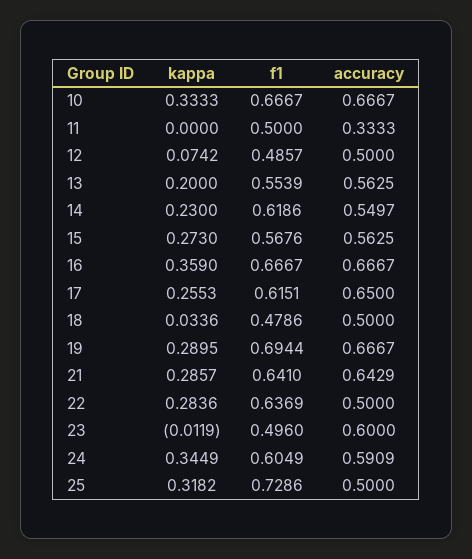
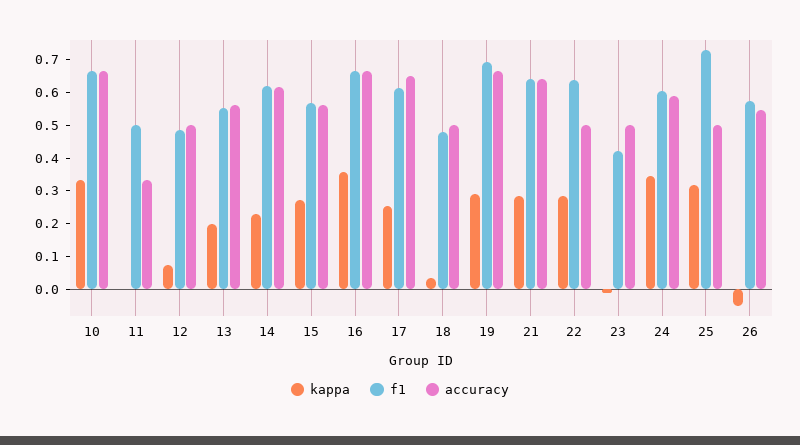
  {
    "kappa": {
      "10": 0.3333,
      "11": 0,
      "12": 0.0742,
      "13": 0.2,
      "14": 0.23,
      "15": 0.273,
      "16": 0.359,
      "17": 0.2553,
      "18": 0.0336,
      "19": 0.2895,
      "21": 0.2857,
      "22": 0.2836,
      "23": -0.0119,
      "24": 0.3449,
-     "25": 0.3182
+     "25": 0.3182,
+     "26": -0.05
    },
    "f1": {
      "10": 0.6667,
      "11": 0.5,
      "12": 0.4857,
      "13": 0.5539,
      "14": 0.6186,
      "15": 0.5676,
      "16": 0.6667,
      "17": 0.6151,
      "18": 0.4786,
      "19": 0.6944,
      "21": 0.641,
      "22": 0.6369,
-     "23": 0.496,
+     "23": 0.425,
      "24": 0.6049,
-     "25": 0.7286
+     "25": 0.7286,
+     "26": 0.575
    },
    "accuracy": {
      "10": 0.6667,
      "11": 0.3333,
      "12": 0.5,
      "13": 0.5625,
-     "14": 0.5497,
+     "14": 0.625,
      "15": 0.5625,
      "16": 0.6667,
      "17": 0.65,
      "18": 0.5,
      "19": 0.6667,
      "21": 0.6429,
      "22": 0.5,
-     "23": 0.6,
+     "23": 0.5,
      "24": 0.5909,
-     "25": 0.5
+     "25": 0.5,
+     "26": 0.55
    }
  }

